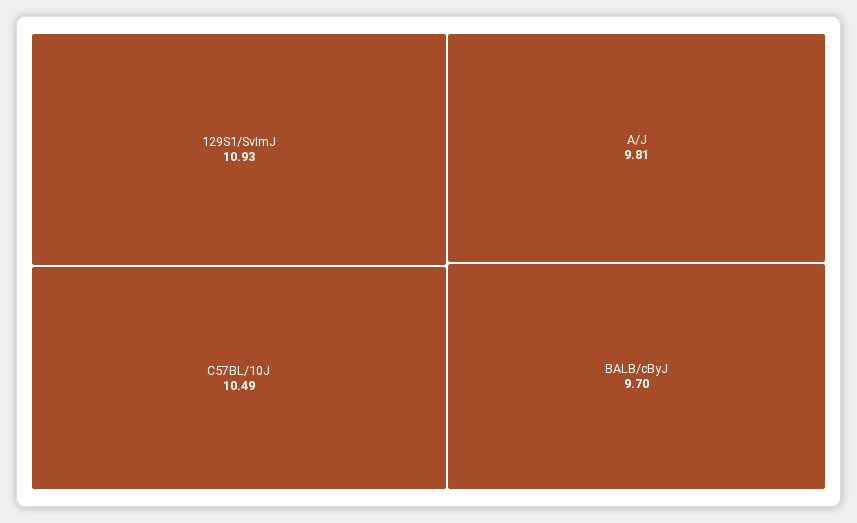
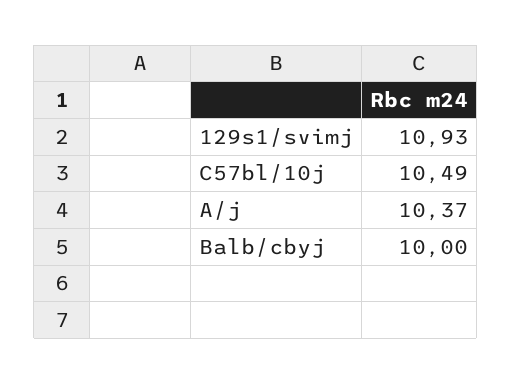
  {
    "129S1/SvImJ": 10.93,
    "C57BL/10J": 10.49,
-   "A/J": 9.81,
+   "A/J": 10.37,
-   "BALB/cByJ": 9.7
+   "BALB/cByJ": 10
  }

